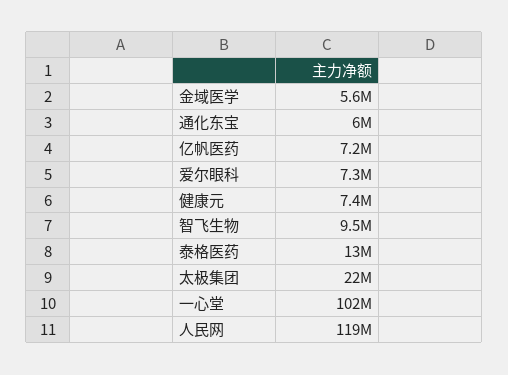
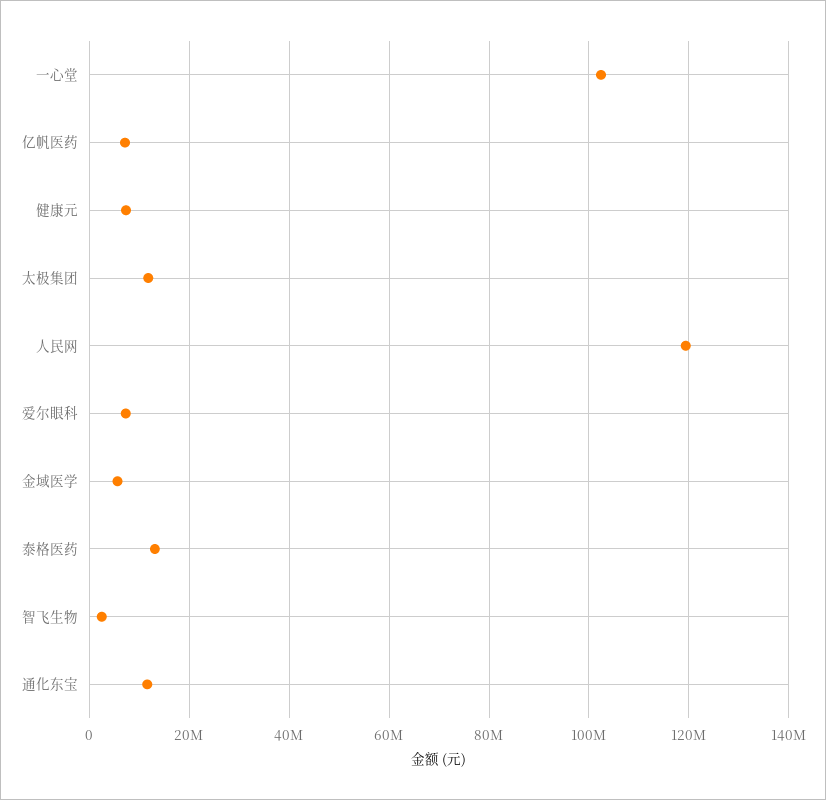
  {
    "金域医学": 5600000,
-   "通化东宝": 6000000,
+   "通化东宝": 12000000,
    "亿帆医药": 7200000,
    "爱尔眼科": 7300000,
    "健康元": 7400000,
-   "智飞生物": 9500000,
+   "智飞生物": 2000000,
    "泰格医药": 13000000,
-   "太极集团": 22000000,
+   "太极集团": 12000000,
    "一心堂": 102000000,
    "人民网": 119000000
  }

